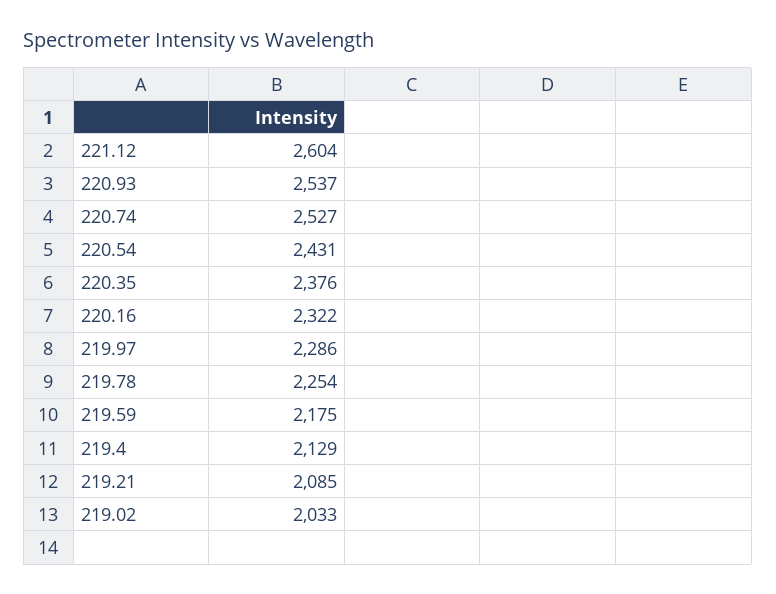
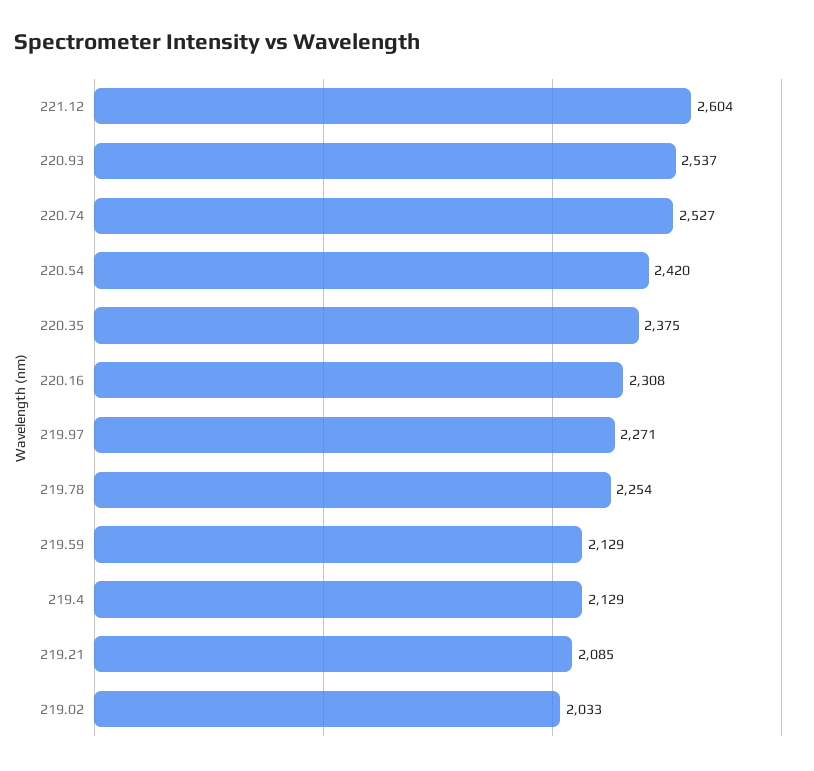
  {
    "221.12": 2604,
    "220.93": 2537,
    "220.74": 2527,
-   "220.54": 2431,
+   "220.54": 2420,
-   "220.35": 2376,
+   "220.35": 2375,
-   "220.16": 2322,
+   "220.16": 2308,
-   "219.97": 2286,
+   "219.97": 2271,
    "219.78": 2254,
-   "219.59": 2175,
+   "219.59": 2129,
    "219.4": 2129,
    "219.21": 2085,
    "219.02": 2033
  }

